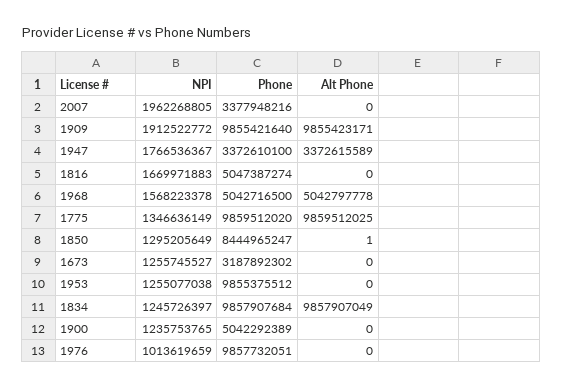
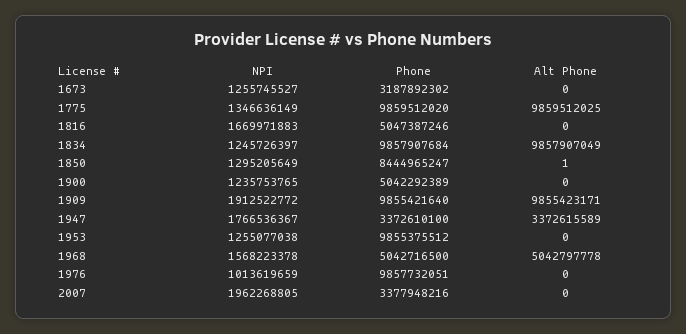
  {
    "NPI": {
      "2007": 1962268805,
      "1909": 1912522772,
      "1947": 1766536367,
      "1816": 1669971883,
      "1968": 1568223378,
      "1775": 1346636149,
      "1850": 1295205649,
      "1673": 1255745527,
      "1953": 1255077038,
      "1834": 1245726397,
      "1900": 1235753765,
      "1976": 1013619659
    },
    "Phone": {
      "2007": 3377948216,
      "1909": 9855421640,
      "1947": 3372610100,
-     "1816": 5047387274,
+     "1816": 5047387246,
      "1968": 5042716500,
      "1775": 9859512020,
      "1850": 8444965247,
      "1673": 3187892302,
      "1953": 9855375512,
      "1834": 9857907684,
      "1900": 5042292389,
      "1976": 9857732051
    },
    "Alt Phone": {
      "2007": 0,
      "1909": 9855423171,
      "1947": 3372615589,
      "1816": 0,
      "1968": 5042797778,
      "1775": 9859512025,
      "1850": 1,
      "1673": 0,
      "1953": 0,
      "1834": 9857907049,
      "1900": 0,
      "1976": 0
    }
  }

